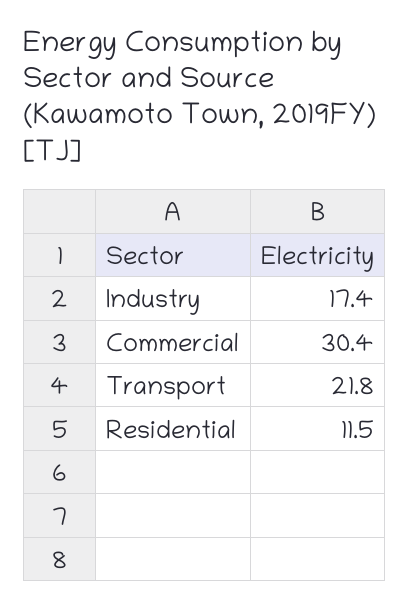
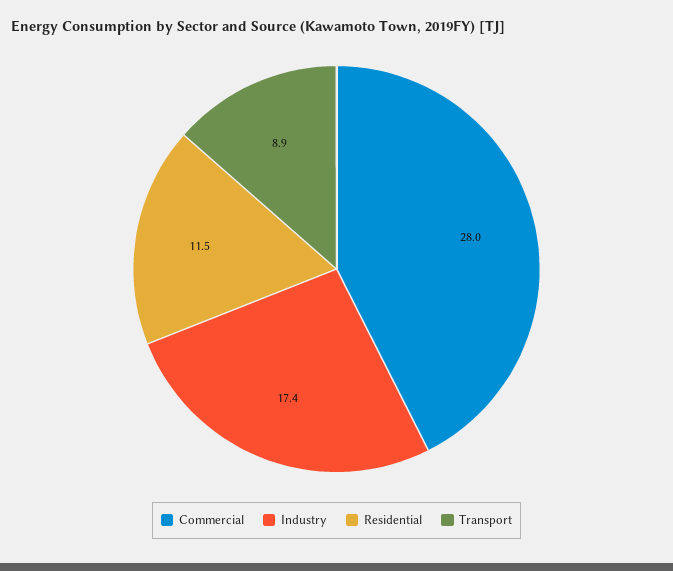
  {
    "Industry": 17.4,
-   "Commercial": 30.4,
+   "Commercial": 28,
-   "Transport": 21.8,
+   "Transport": 8.9,
    "Residential": 11.5
  }

